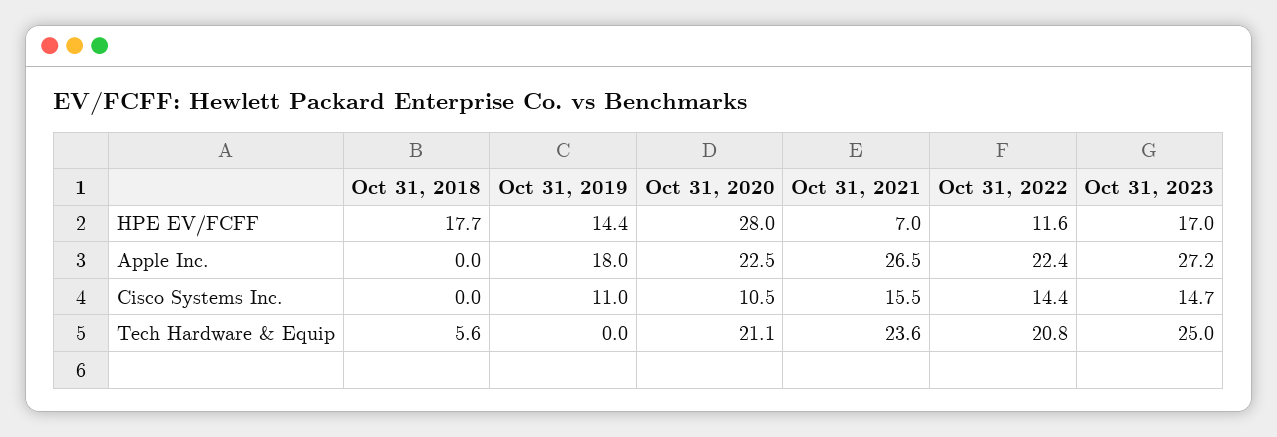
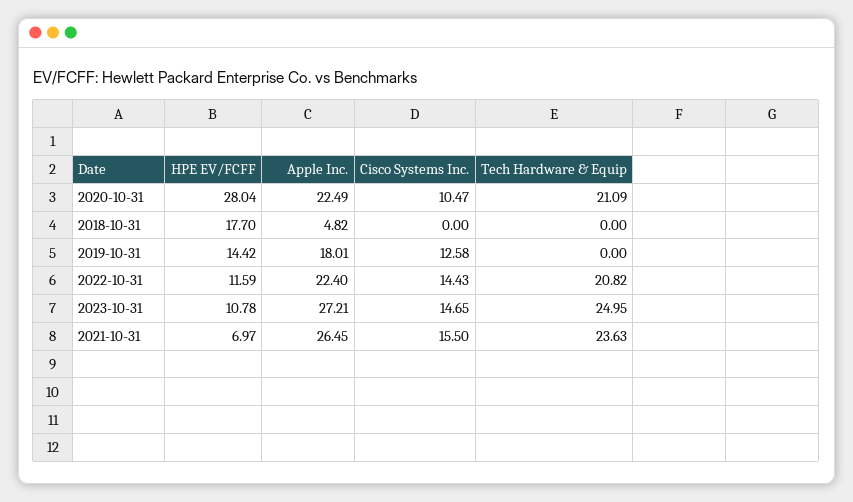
  {
    "Oct 31, 2018": {
      "HPE EV/FCFF": 17.7,
-     "Apple Inc.": 0,
+     "Apple Inc.": 4.82,
      "Cisco Systems Inc.": 0,
-     "Tech Hardware & Equip": 5.6
+     "Tech Hardware & Equip": 0
    },
    "Oct 31, 2019": {
      "HPE EV/FCFF": 14.42,
      "Apple Inc.": 18.01,
-     "Cisco Systems Inc.": 11,
+     "Cisco Systems Inc.": 12.58,
      "Tech Hardware & Equip": 0
    },
    "Oct 31, 2020": {
      "HPE EV/FCFF": 28.04,
      "Apple Inc.": 22.49,
      "Cisco Systems Inc.": 10.47,
      "Tech Hardware & Equip": 21.09
    },
    "Oct 31, 2021": {
      "HPE EV/FCFF": 6.97,
      "Apple Inc.": 26.45,
      "Cisco Systems Inc.": 15.5,
      "Tech Hardware & Equip": 23.63
    },
    "Oct 31, 2022": {
      "HPE EV/FCFF": 11.59,
      "Apple Inc.": 22.4,
      "Cisco Systems Inc.": 14.43,
      "Tech Hardware & Equip": 20.82
    },
    "Oct 31, 2023": {
-     "HPE EV/FCFF": 17,
+     "HPE EV/FCFF": 10.78,
      "Apple Inc.": 27.21,
      "Cisco Systems Inc.": 14.65,
      "Tech Hardware & Equip": 24.95
    }
  }

